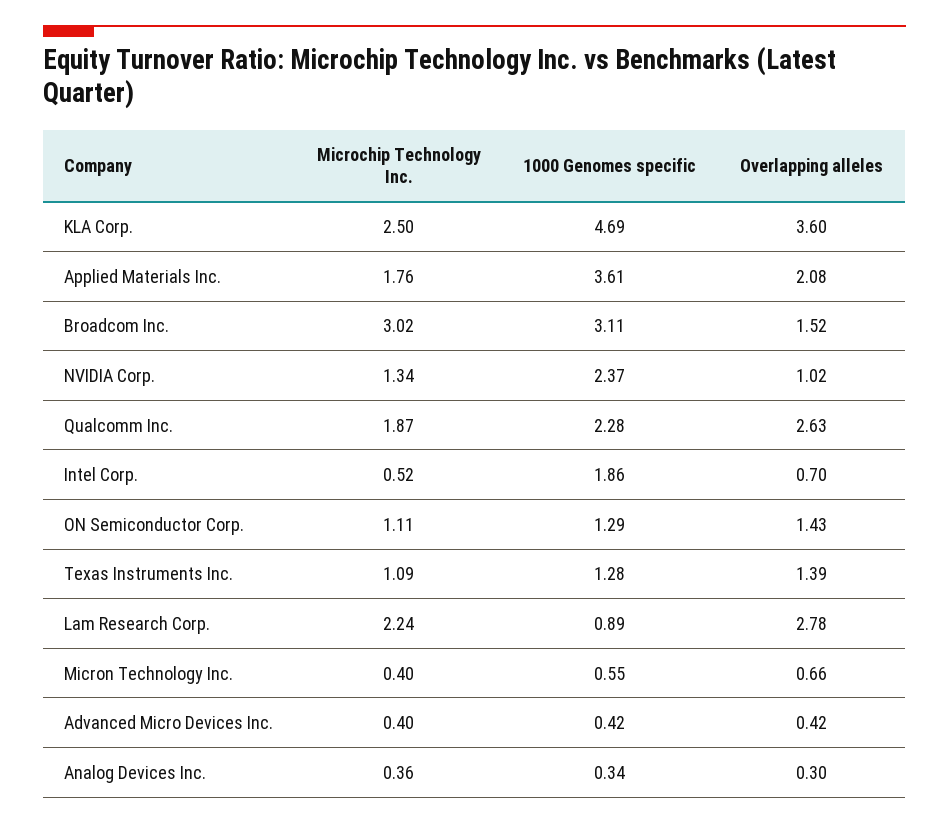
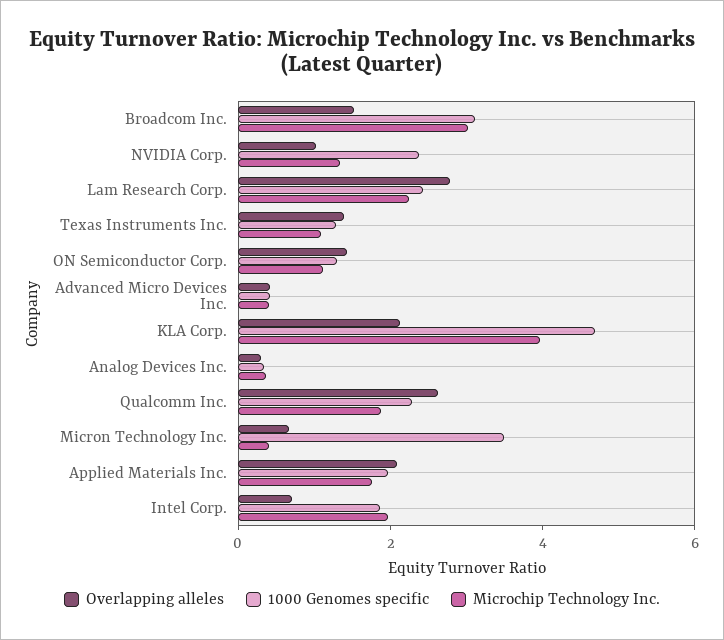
  {
    "Microchip Technology Inc.": {
-     "KLA Corp.": 2.5,
+     "KLA Corp.": 4,
      "Applied Materials Inc.": 1.76,
      "Broadcom Inc.": 3.02,
      "NVIDIA Corp.": 1.34,
      "Qualcomm Inc.": 1.87,
-     "Intel Corp.": 0.52,
+     "Intel Corp.": 2,
      "ON Semiconductor Corp.": 1.11,
      "Texas Instruments Inc.": 1.09,
      "Lam Research Corp.": 2.24,
      "Micron Technology Inc.": 0.4,
      "Advanced Micro Devices Inc.": 0.4,
      "Analog Devices Inc.": 0.36
    },
    "1000 Genomes specific": {
      "KLA Corp.": 4.69,
-     "Applied Materials Inc.": 3.61,
+     "Applied Materials Inc.": 2,
      "Broadcom Inc.": 3.11,
      "NVIDIA Corp.": 2.37,
      "Qualcomm Inc.": 2.28,
      "Intel Corp.": 1.86,
      "ON Semiconductor Corp.": 1.29,
      "Texas Instruments Inc.": 1.28,
-     "Lam Research Corp.": 0.89,
+     "Lam Research Corp.": 2.5,
-     "Micron Technology Inc.": 0.55,
+     "Micron Technology Inc.": 3.5,
      "Advanced Micro Devices Inc.": 0.42,
      "Analog Devices Inc.": 0.34
    },
    "Overlapping alleles": {
-     "KLA Corp.": 3.6,
+     "KLA Corp.": 2,
      "Applied Materials Inc.": 2.08,
      "Broadcom Inc.": 1.52,
      "NVIDIA Corp.": 1.02,
      "Qualcomm Inc.": 2.63,
      "Intel Corp.": 0.7,
      "ON Semiconductor Corp.": 1.43,
      "Texas Instruments Inc.": 1.39,
      "Lam Research Corp.": 2.78,
      "Micron Technology Inc.": 0.66,
      "Advanced Micro Devices Inc.": 0.42,
      "Analog Devices Inc.": 0.3
    }
  }

